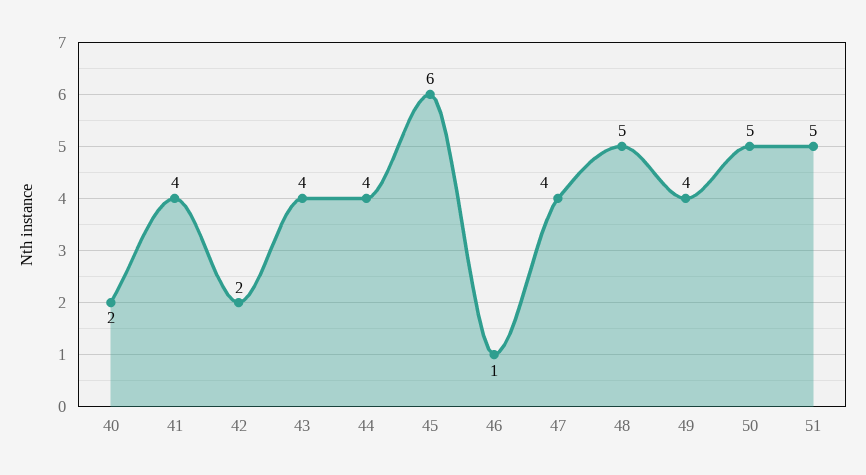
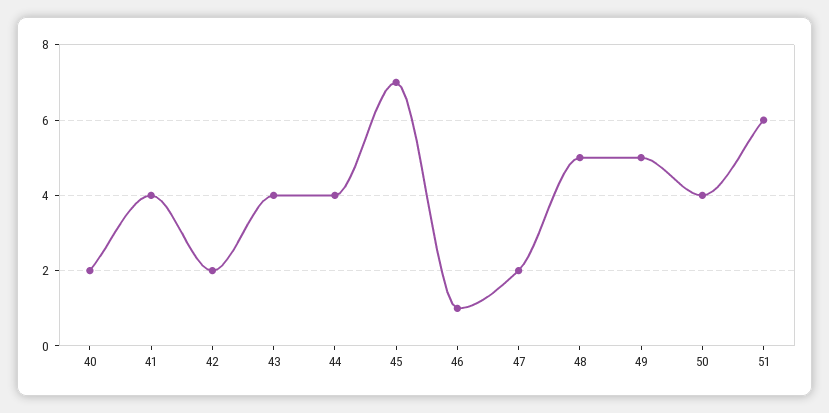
  {
    "40": 2,
    "41": 4,
    "42": 2,
    "43": 4,
    "44": 4,
-   "45": 6,
+   "45": 7,
    "46": 1,
-   "47": 4,
+   "47": 2,
    "48": 5,
-   "49": 4,
+   "49": 5,
-   "50": 5,
+   "50": 4,
-   "51": 5
+   "51": 6
  }

